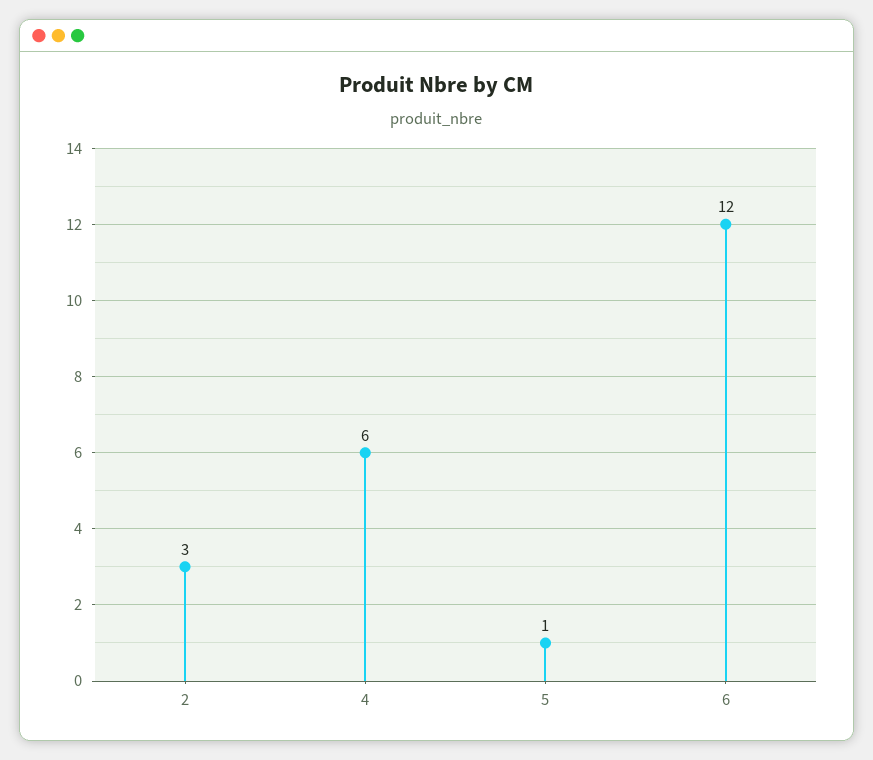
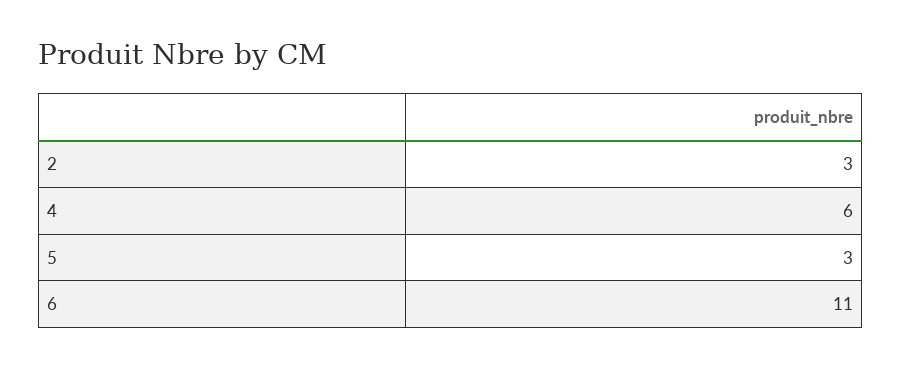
  {
    "2": 3,
    "4": 6,
-   "5": 1,
+   "5": 3,
-   "6": 12
+   "6": 11
  }

